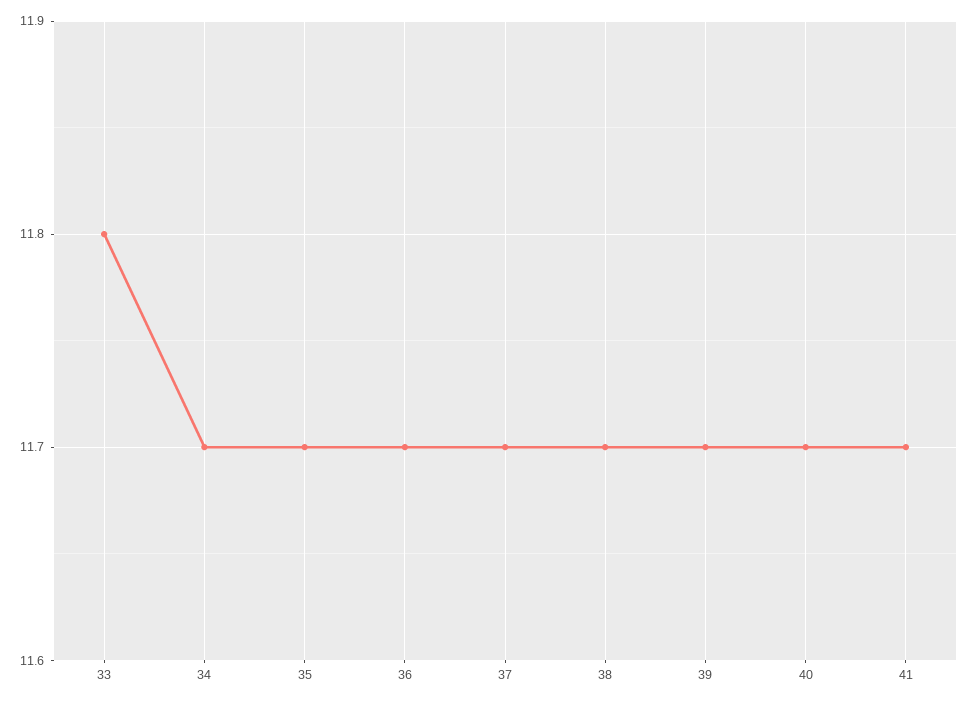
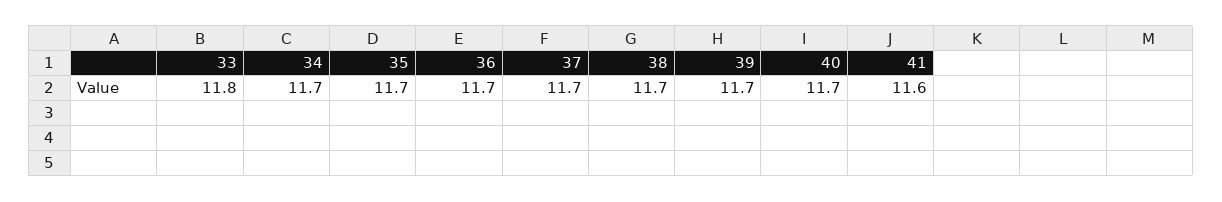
  {
    "33": 11.8,
    "34": 11.7,
    "35": 11.7,
    "36": 11.7,
    "37": 11.7,
    "38": 11.7,
    "39": 11.7,
    "40": 11.7,
-   "41": 11.7
+   "41": 11.6
  }

